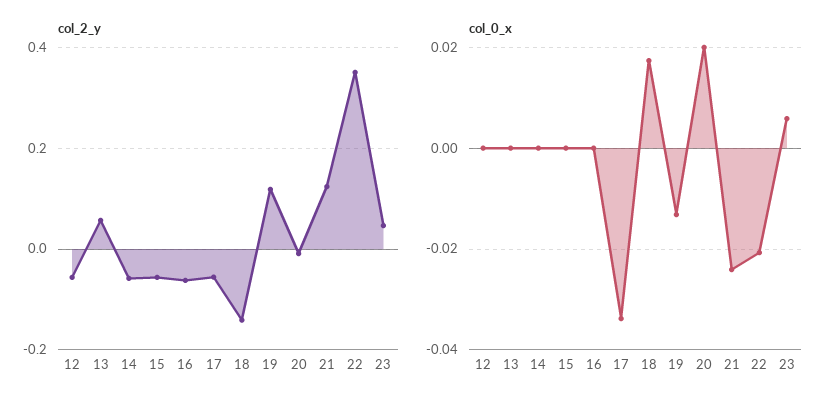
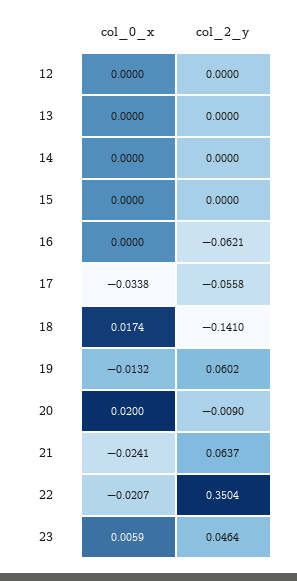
  {
    "col_2_y": {
-     "12": -0.06,
+     "12": 0,
-     "13": 0.06,
+     "13": 0,
-     "14": -0.06,
+     "14": 0,
-     "15": -0.06,
+     "15": 0,
      "16": -0.0621,
      "17": -0.0558,
      "18": -0.141,
-     "19": 0.12,
+     "19": 0.0602,
      "20": -0.009,
-     "21": 0.12,
+     "21": 0.0637,
      "22": 0.3504,
      "23": 0.0464
    },
    "col_0_x": {
      "12": 0,
      "13": 0,
      "14": 0,
      "15": 0,
      "16": 0,
      "17": -0.0338,
      "18": 0.0174,
      "19": -0.0132,
      "20": 0.02,
      "21": -0.0241,
      "22": -0.0207,
      "23": 0.0059
    }
  }

